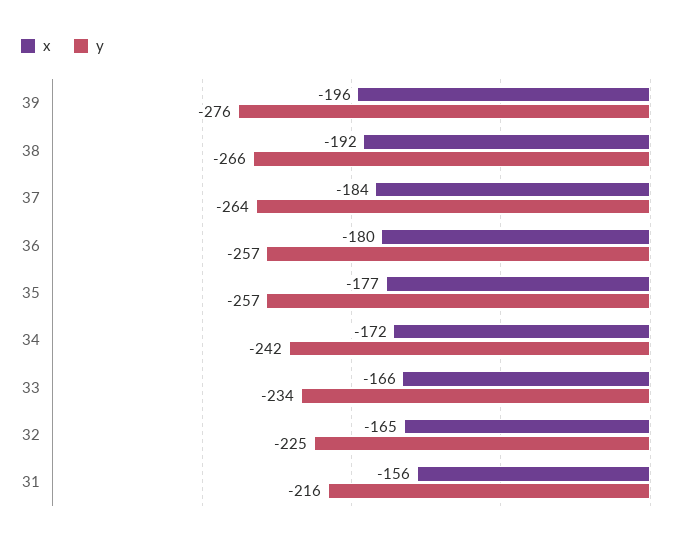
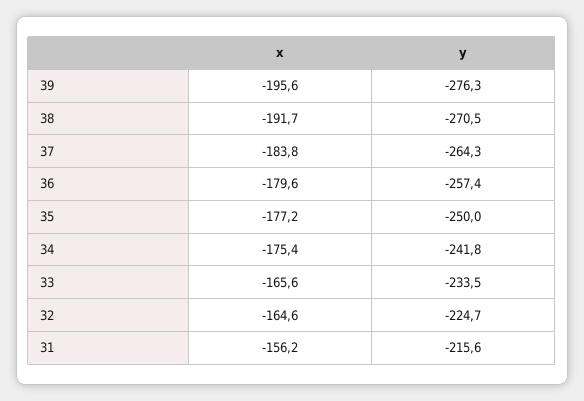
  {
    "x": {
      "39": -195.6,
      "38": -191.7,
      "37": -183.8,
      "36": -179.6,
      "35": -177.2,
-     "34": -172,
+     "34": -175.4,
      "33": -165.6,
      "32": -164.6,
      "31": -156.2
    },
    "y": {
      "39": -276.3,
-     "38": -266,
+     "38": -270.5,
      "37": -264.3,
      "36": -257.4,
-     "35": -257,
+     "35": -250,
      "34": -241.8,
      "33": -233.5,
      "32": -224.7,
      "31": -215.6
    }
  }

